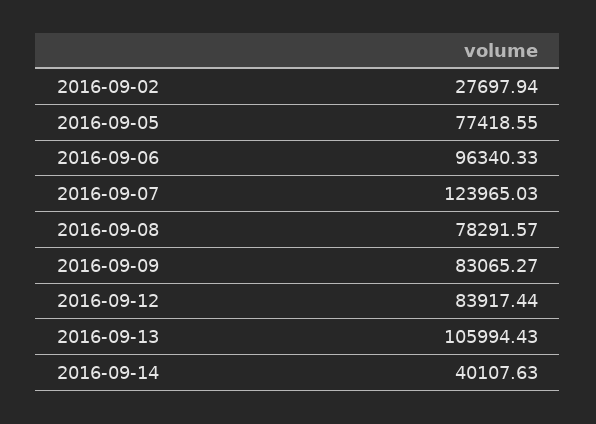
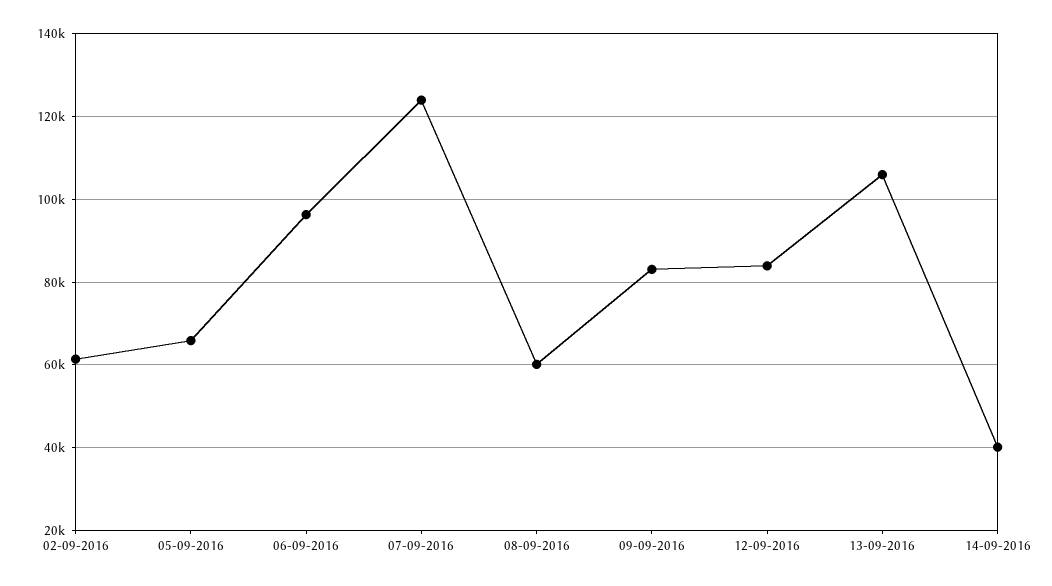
  {
-   "2016-09-02": 27697.94,
+   "2016-09-02": 62000,
-   "2016-09-05": 77418.55,
+   "2016-09-05": 66000,
    "2016-09-06": 96340.33,
    "2016-09-07": 123965.03,
-   "2016-09-08": 78291.57,
+   "2016-09-08": 60000,
    "2016-09-09": 83065.27,
    "2016-09-12": 83917.44,
    "2016-09-13": 105994.43,
    "2016-09-14": 40107.63
  }

